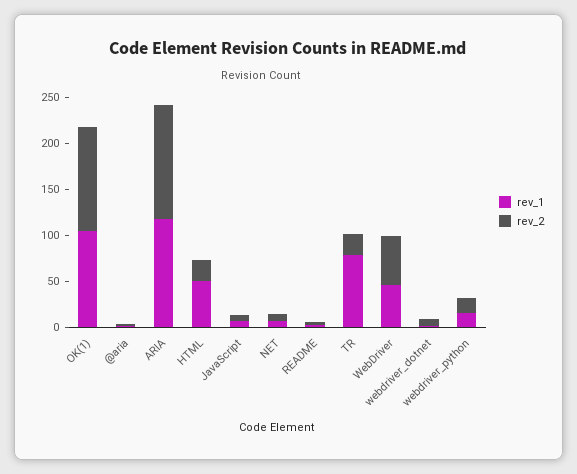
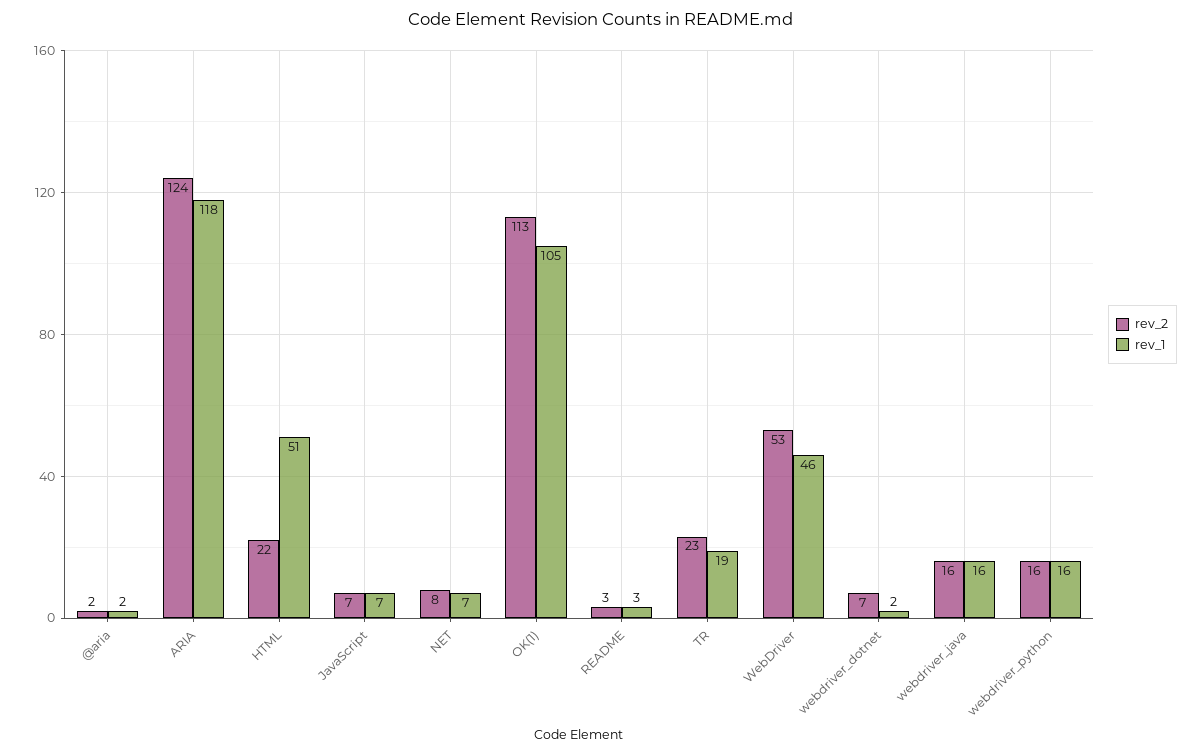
  {
    "rev_1": {
      "OK(1)": 105,
      "@aria": 2,
      "ARIA": 118,
      "HTML": 51,
      "JavaScript": 7,
      "NET": 7,
      "README": 3,
-     "TR": 80,
+     "TR": 19,
      "WebDriver": 46,
      "webdriver_dotnet": 2,
-     "webdriver_python": 16
+     "webdriver_python": 16,
+     "webdriver_java": 16
    },
    "rev_2": {
      "OK(1)": 113,
      "@aria": 2,
      "ARIA": 124,
      "HTML": 22,
      "JavaScript": 7,
      "NET": 8,
      "README": 3,
      "TR": 23,
      "WebDriver": 53,
      "webdriver_dotnet": 7,
-     "webdriver_python": 16
+     "webdriver_python": 16,
+     "webdriver_java": 16
    }
  }

